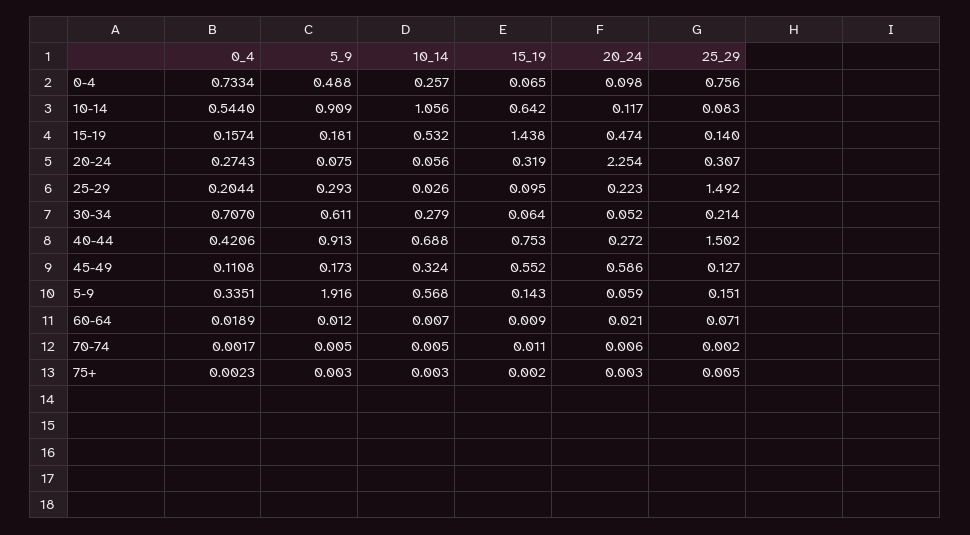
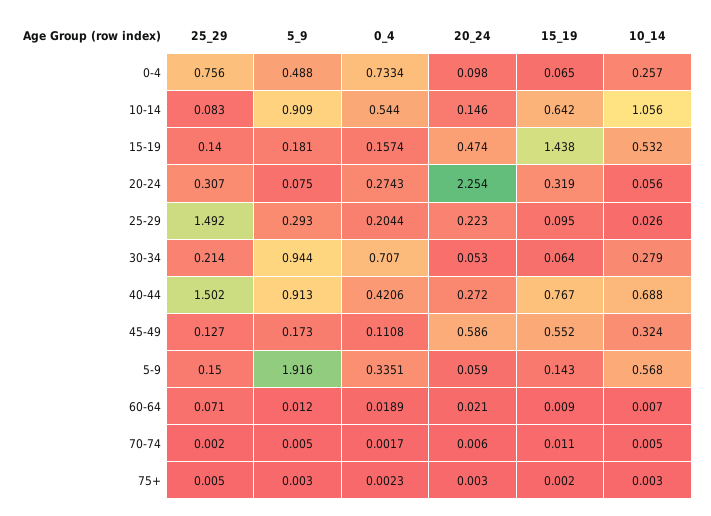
  {
    "0_4": {
      "0-4": 0.7334,
      "10-14": 0.544,
      "15-19": 0.1574,
      "20-24": 0.2743,
      "25-29": 0.2044,
      "30-34": 0.707,
      "40-44": 0.4206,
      "45-49": 0.1108,
      "5-9": 0.3351,
      "60-64": 0.0189,
      "70-74": 0.0017,
      "75+": 0.0023
    },
    "5_9": {
      "0-4": 0.488,
      "10-14": 0.909,
      "15-19": 0.181,
      "20-24": 0.075,
      "25-29": 0.293,
-     "30-34": 0.611,
+     "30-34": 0.944,
      "40-44": 0.913,
      "45-49": 0.173,
      "5-9": 1.916,
      "60-64": 0.012,
      "70-74": 0.005,
      "75+": 0.003
    },
    "10_14": {
      "0-4": 0.257,
      "10-14": 1.056,
      "15-19": 0.532,
      "20-24": 0.056,
      "25-29": 0.026,
      "30-34": 0.279,
      "40-44": 0.688,
      "45-49": 0.324,
      "5-9": 0.568,
      "60-64": 0.007,
      "70-74": 0.005,
      "75+": 0.003
    },
    "15_19": {
      "0-4": 0.065,
      "10-14": 0.642,
      "15-19": 1.438,
      "20-24": 0.319,
      "25-29": 0.095,
      "30-34": 0.064,
-     "40-44": 0.753,
+     "40-44": 0.767,
      "45-49": 0.552,
      "5-9": 0.143,
      "60-64": 0.009,
      "70-74": 0.011,
      "75+": 0.002
    },
    "20_24": {
      "0-4": 0.098,
-     "10-14": 0.117,
+     "10-14": 0.146,
      "15-19": 0.474,
      "20-24": 2.254,
      "25-29": 0.223,
-     "30-34": 0.052,
+     "30-34": 0.053,
      "40-44": 0.272,
      "45-49": 0.586,
      "5-9": 0.059,
      "60-64": 0.021,
      "70-74": 0.006,
      "75+": 0.003
    },
    "25_29": {
      "0-4": 0.756,
      "10-14": 0.083,
      "15-19": 0.14,
      "20-24": 0.307,
      "25-29": 1.492,
      "30-34": 0.214,
      "40-44": 1.502,
      "45-49": 0.127,
-     "5-9": 0.151,
+     "5-9": 0.15,
      "60-64": 0.071,
      "70-74": 0.002,
      "75+": 0.005
    }
  }

